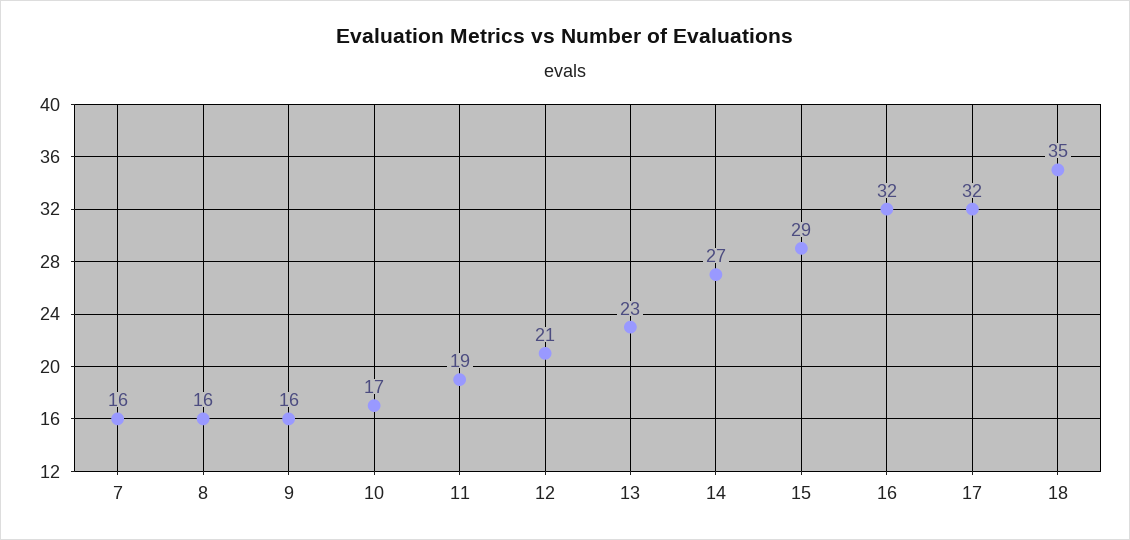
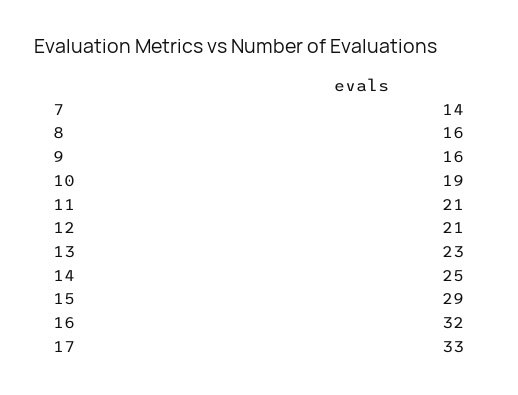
  {
-   "7": 16,
+   "7": 14,
    "8": 16,
    "9": 16,
-   "10": 17,
+   "10": 19,
-   "11": 19,
+   "11": 21,
    "12": 21,
    "13": 23,
-   "14": 27,
+   "14": 25,
    "15": 29,
    "16": 32,
-   "17": 32,
+   "17": 33
-   "18": 35
  }

